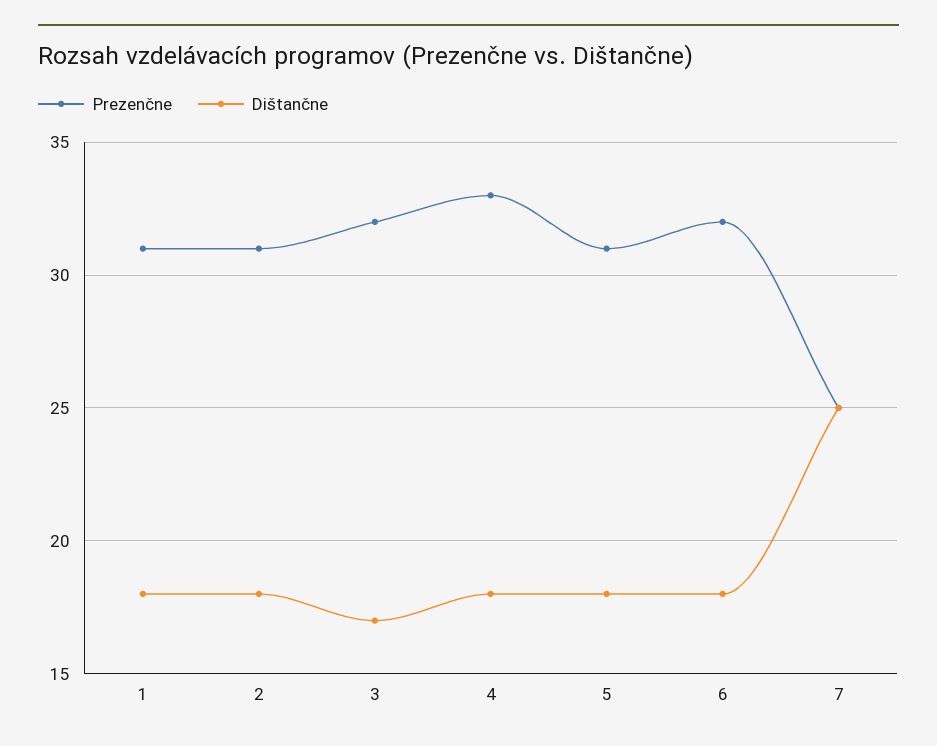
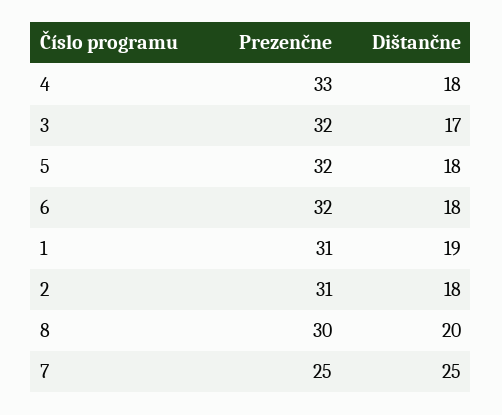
  {
    "Prezenčne": {
      "1": 31,
      "2": 31,
      "3": 32,
      "4": 33,
-     "5": 31,
+     "5": 32,
      "6": 32,
-     "7": 25
+     "7": 25,
+     "8": 30
    },
    "Dištančne": {
-     "1": 18,
+     "1": 19,
      "2": 18,
      "3": 17,
      "4": 18,
      "5": 18,
      "6": 18,
-     "7": 25
+     "7": 25,
+     "8": 20
    }
  }

